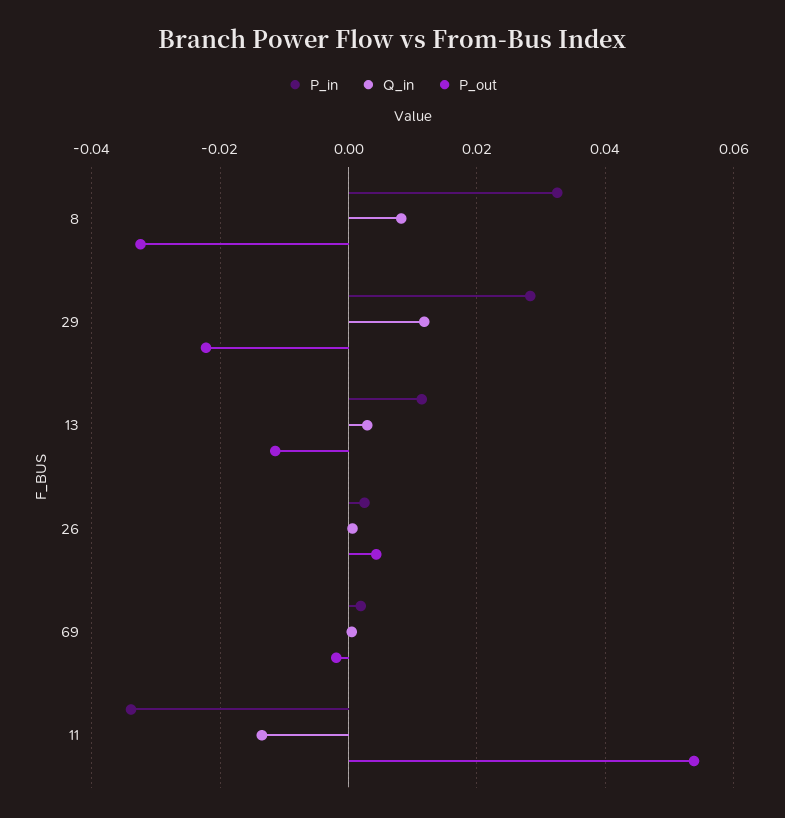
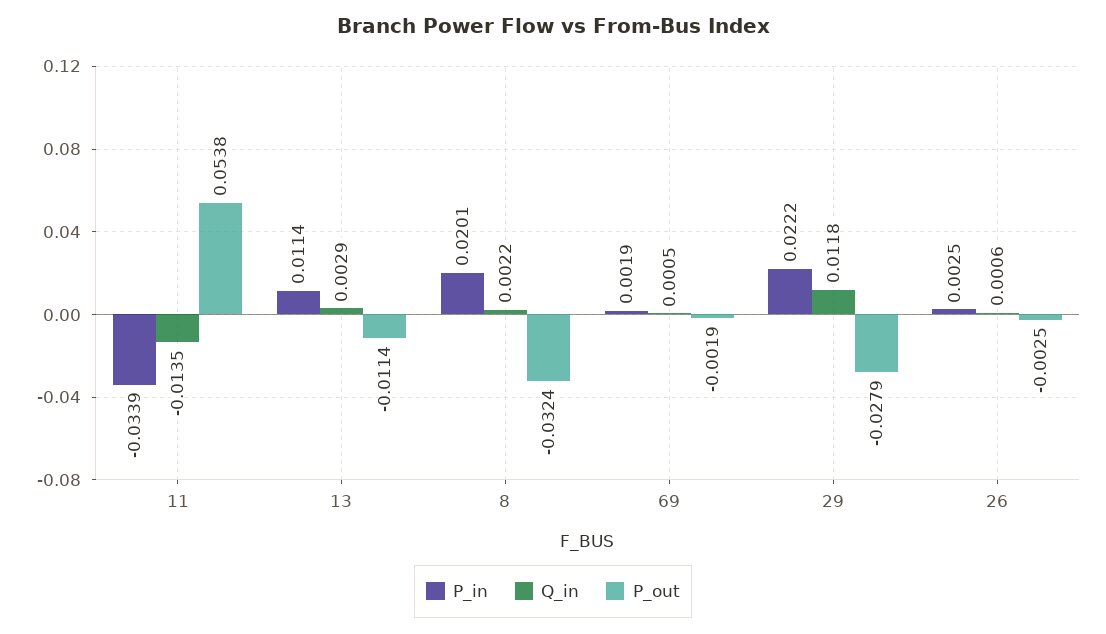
  {
    "P_in": {
-     "8": 0.032,
+     "8": 0.0201,
-     "29": 0.028,
+     "29": 0.0222,
      "13": 0.0114,
      "26": 0.0025,
      "69": 0.0019,
      "11": -0.0339
    },
    "Q_in": {
-     "8": 0.008,
+     "8": 0.0022,
      "29": 0.0118,
      "13": 0.0029,
      "26": 0.0006,
      "69": 0.0005,
      "11": -0.0135
    },
    "P_out": {
      "8": -0.0324,
-     "29": -0.022,
+     "29": -0.0279,
      "13": -0.0114,
-     "26": 0.004,
+     "26": -0.0025,
      "69": -0.0019,
      "11": 0.0538
    }
  }

